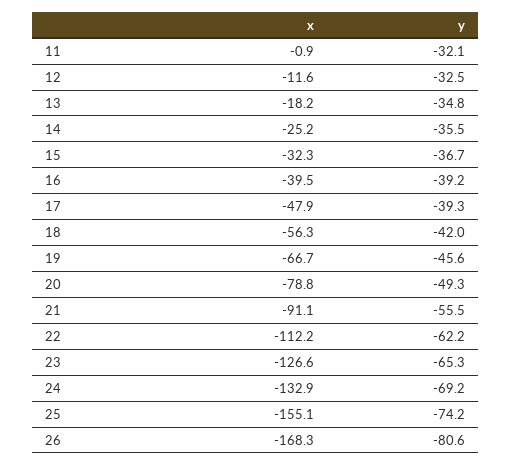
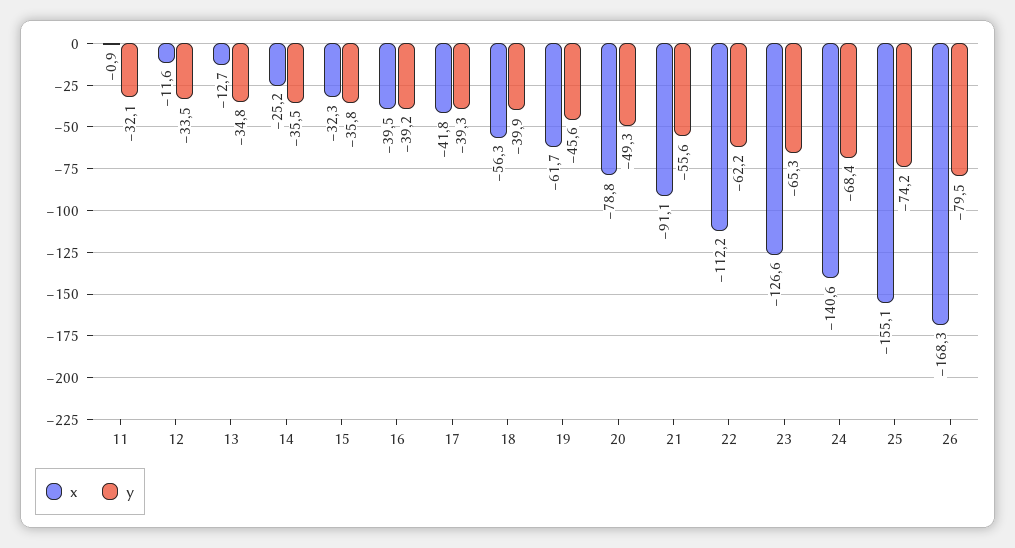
  {
    "x": {
      "11": -0.9,
      "12": -11.6,
-     "13": -18.2,
+     "13": -12.7,
      "14": -25.2,
      "15": -32.3,
      "16": -39.5,
-     "17": -47.9,
+     "17": -41.8,
      "18": -56.3,
-     "19": -66.7,
+     "19": -61.7,
      "20": -78.8,
      "21": -91.1,
      "22": -112.2,
      "23": -126.6,
-     "24": -132.9,
+     "24": -140.6,
      "25": -155.1,
      "26": -168.3
    },
    "y": {
      "11": -32.1,
-     "12": -32.5,
+     "12": -33.5,
      "13": -34.8,
      "14": -35.5,
-     "15": -36.7,
+     "15": -35.8,
      "16": -39.2,
      "17": -39.3,
-     "18": -42,
+     "18": -39.9,
      "19": -45.6,
      "20": -49.3,
-     "21": -55.5,
+     "21": -55.6,
      "22": -62.2,
      "23": -65.3,
-     "24": -69.2,
+     "24": -68.4,
      "25": -74.2,
-     "26": -80.6
+     "26": -79.5
    }
  }

